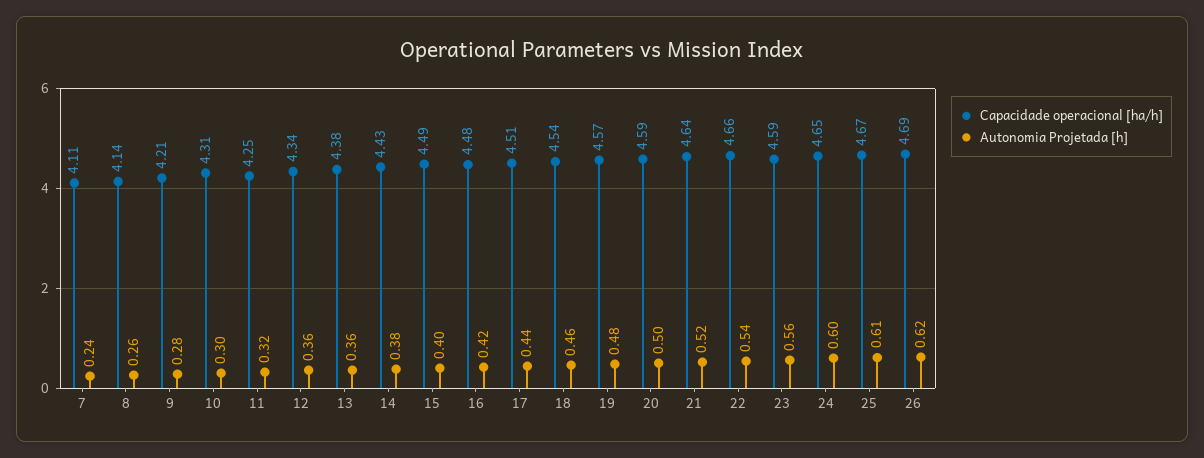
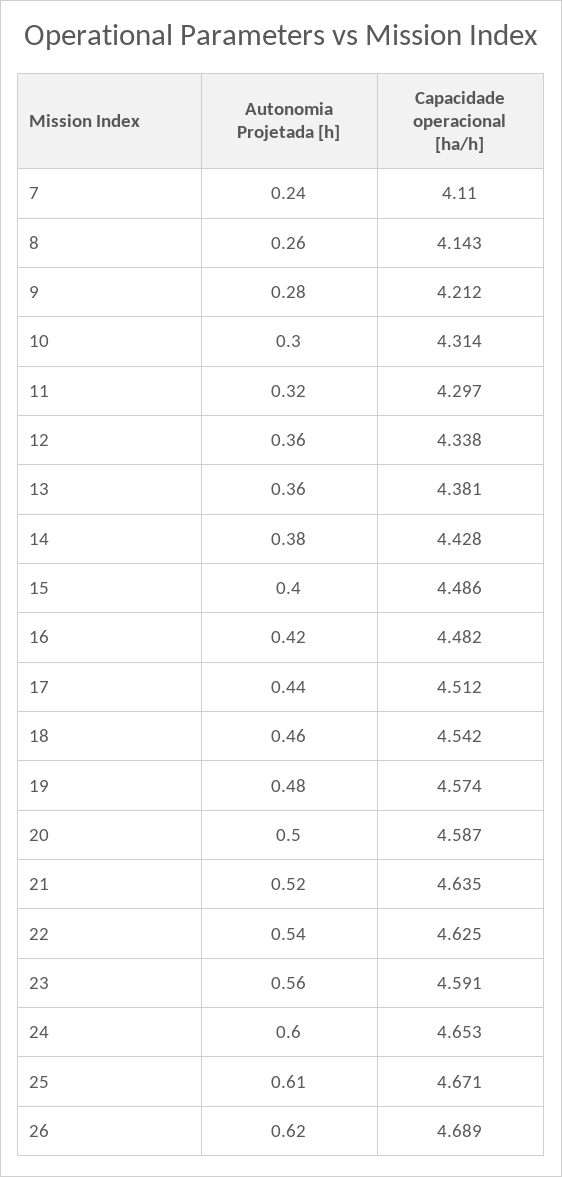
  {
    "Capacidade operacional [ha/h]": {
      "7": 4.11,
      "8": 4.143,
      "9": 4.212,
      "10": 4.314,
-     "11": 4.25,
+     "11": 4.297,
      "12": 4.338,
      "13": 4.381,
      "14": 4.428,
      "15": 4.486,
      "16": 4.482,
      "17": 4.512,
      "18": 4.542,
      "19": 4.574,
      "20": 4.587,
      "21": 4.635,
-     "22": 4.66,
+     "22": 4.625,
      "23": 4.591,
      "24": 4.653,
      "25": 4.671,
      "26": 4.689
    },
    "Autonomia Projetada [h]": {
      "7": 0.24,
      "8": 0.26,
      "9": 0.28,
      "10": 0.3,
      "11": 0.32,
      "12": 0.36,
      "13": 0.36,
      "14": 0.38,
      "15": 0.4,
      "16": 0.42,
      "17": 0.44,
      "18": 0.46,
      "19": 0.48,
      "20": 0.5,
      "21": 0.52,
      "22": 0.54,
      "23": 0.56,
      "24": 0.6,
      "25": 0.61,
      "26": 0.62
    }
  }

